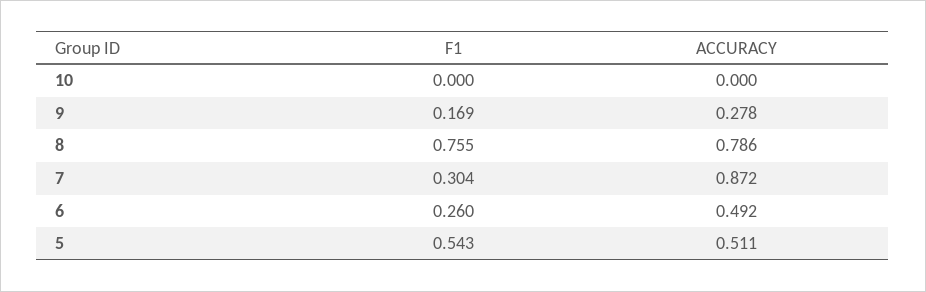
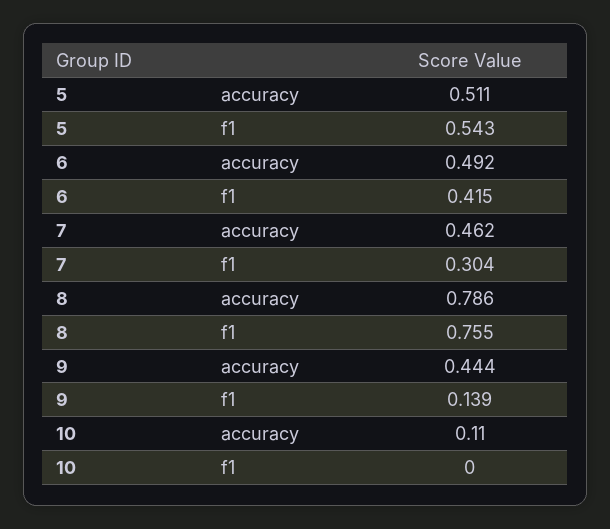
  {
    "F1": {
      "10": 0,
-     "9": 0.169,
+     "9": 0.139,
      "8": 0.755,
      "7": 0.304,
-     "6": 0.26,
+     "6": 0.415,
      "5": 0.543
    },
    "ACCURACY": {
-     "10": 0,
+     "10": 0.11,
-     "9": 0.278,
+     "9": 0.444,
      "8": 0.786,
-     "7": 0.872,
+     "7": 0.462,
      "6": 0.492,
      "5": 0.511
    }
  }

